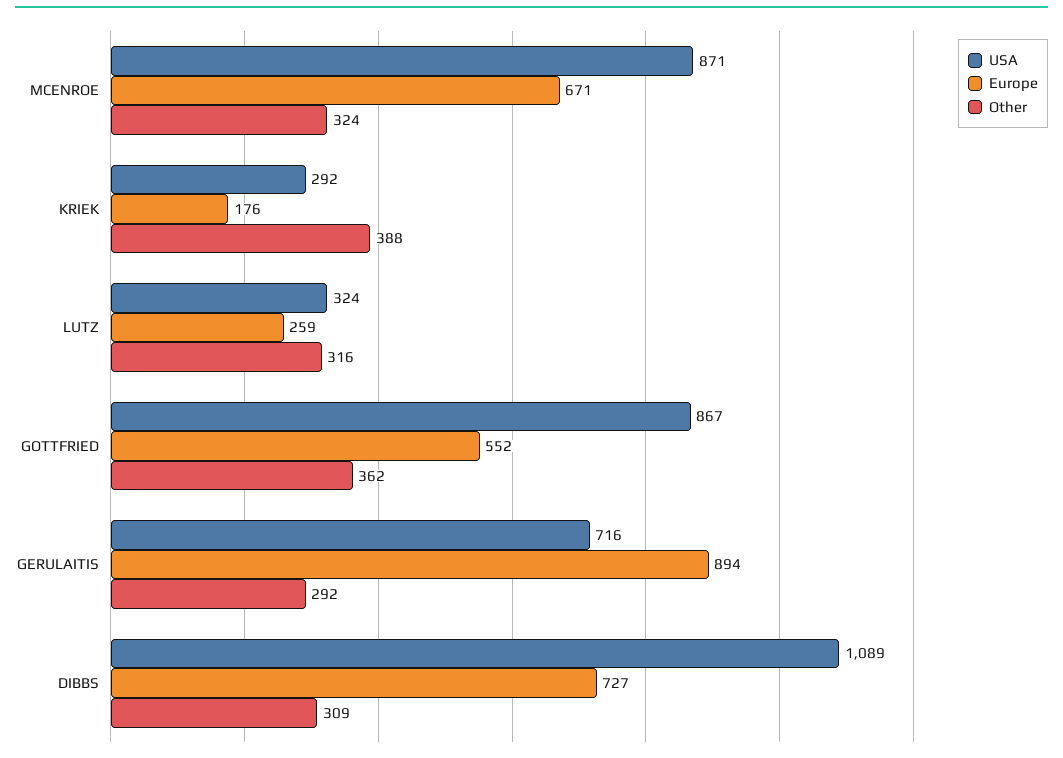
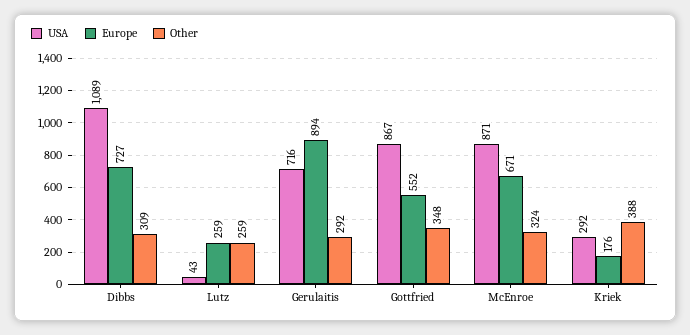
  {
    "USA": {
      "MCENROE": 871,
      "KRIEK": 292,
-     "LUTZ": 324,
+     "LUTZ": 43,
      "GOTTFRIED": 867,
      "GERULAITIS": 716,
      "DIBBS": 1089
    },
    "Europe": {
      "MCENROE": 671,
      "KRIEK": 176,
      "LUTZ": 259,
      "GOTTFRIED": 552,
      "GERULAITIS": 894,
      "DIBBS": 727
    },
    "Other": {
      "MCENROE": 324,
      "KRIEK": 388,
-     "LUTZ": 316,
+     "LUTZ": 259,
-     "GOTTFRIED": 362,
+     "GOTTFRIED": 348,
      "GERULAITIS": 292,
      "DIBBS": 309
    }
  }

